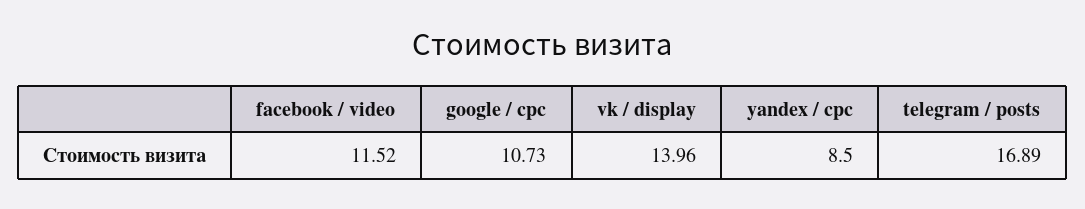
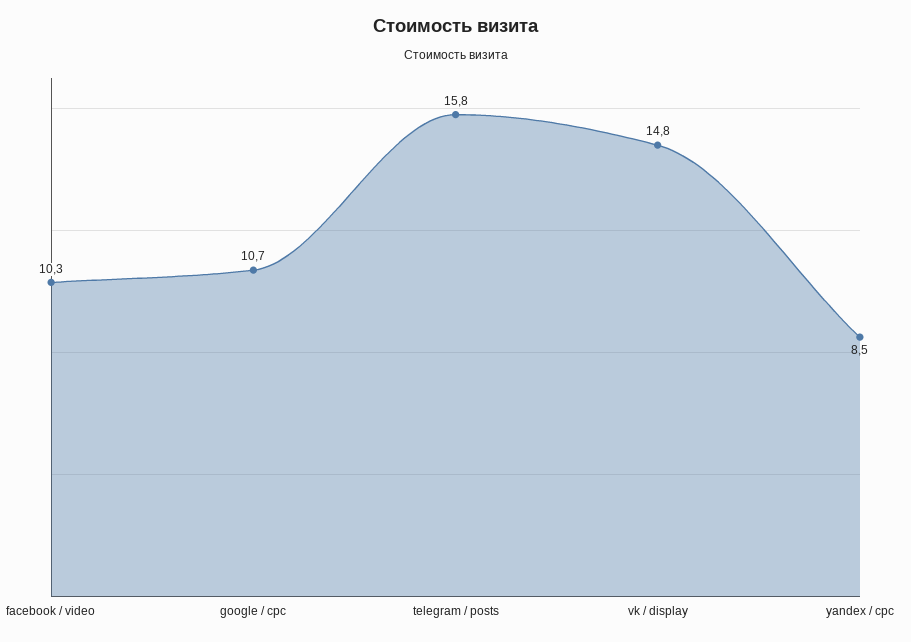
  {
-   "facebook / video": 11.52,
+   "facebook / video": 10.3,
    "google / cpc": 10.73,
-   "vk / display": 13.96,
+   "vk / display": 14.8,
    "yandex / cpc": 8.5,
-   "telegram / posts": 16.89
+   "telegram / posts": 15.8
  }

